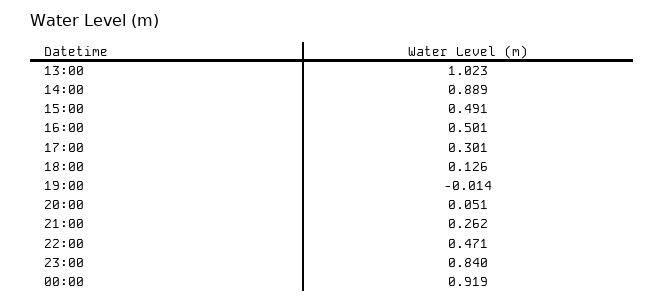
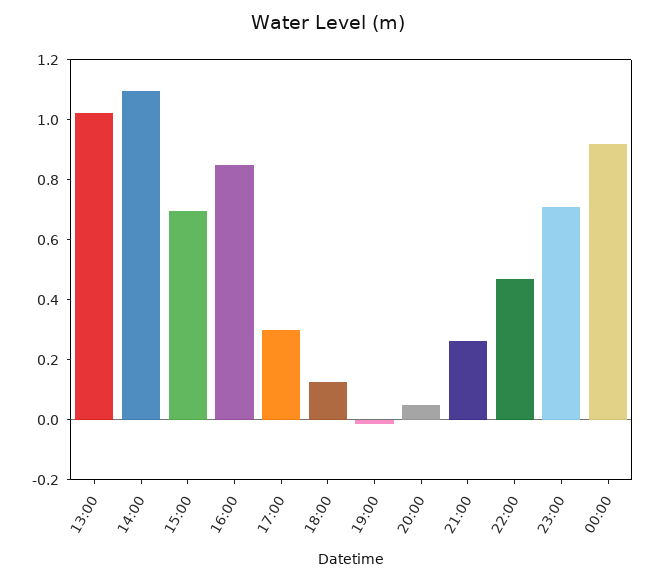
  {
    "13:00": 1.023,
-   "14:00": 0.889,
+   "14:00": 1.1,
-   "15:00": 0.491,
+   "15:00": 0.7,
-   "16:00": 0.501,
+   "16:00": 0.85,
    "17:00": 0.301,
    "18:00": 0.126,
    "19:00": -0.014,
    "20:00": 0.051,
    "21:00": 0.262,
    "22:00": 0.471,
-   "23:00": 0.84,
+   "23:00": 0.7,
    "00:00": 0.919
  }

